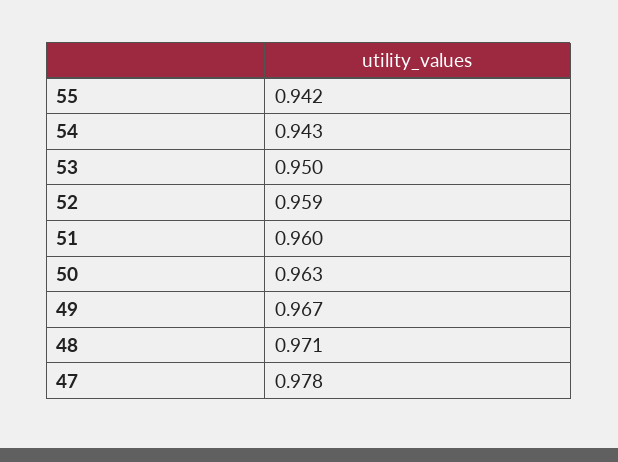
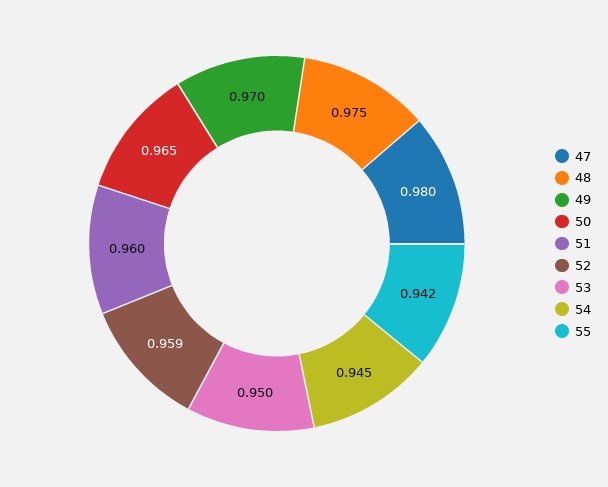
  {
    "55": 0.942,
-   "54": 0.943,
+   "54": 0.945,
    "53": 0.95,
    "52": 0.959,
    "51": 0.96,
-   "50": 0.963,
+   "50": 0.965,
-   "49": 0.967,
+   "49": 0.97,
-   "48": 0.971,
+   "48": 0.975,
-   "47": 0.978
+   "47": 0.98
  }

